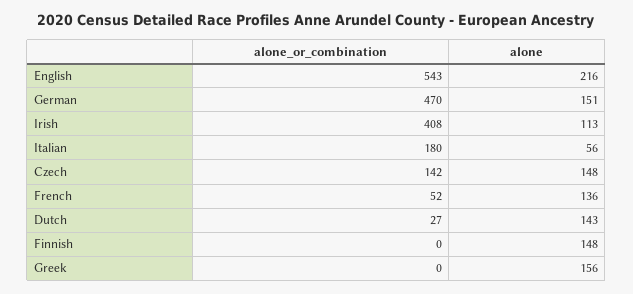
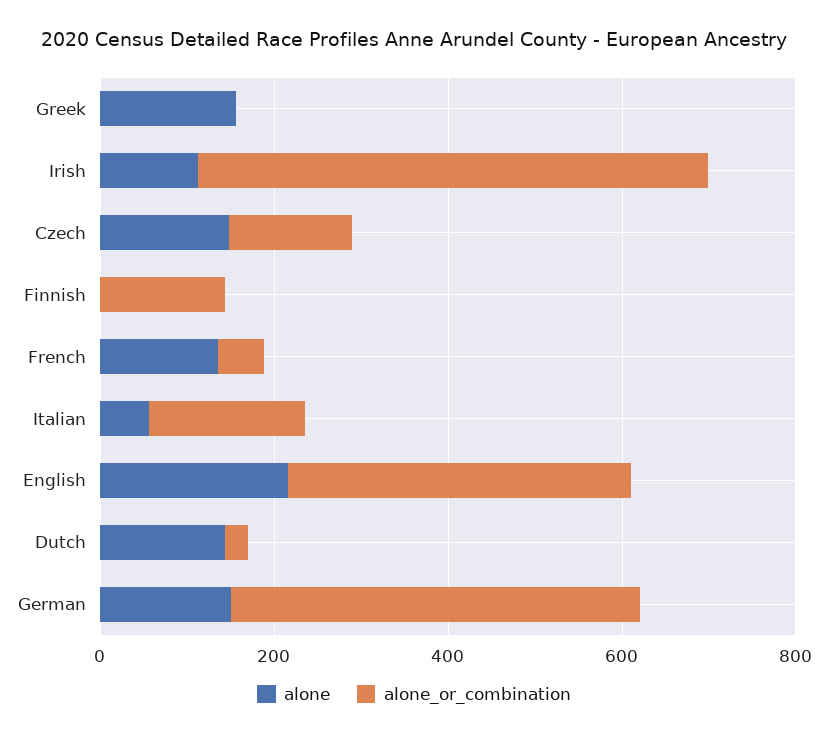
  {
    "alone_or_combination": {
-     "English": 543,
+     "English": 400,
      "German": 470,
-     "Irish": 408,
+     "Irish": 600,
      "Italian": 180,
      "Czech": 142,
      "French": 52,
      "Dutch": 27,
-     "Finnish": 0,
+     "Finnish": 150,
      "Greek": 0
    },
    "alone": {
      "English": 216,
      "German": 151,
      "Irish": 113,
      "Italian": 56,
      "Czech": 148,
      "French": 136,
      "Dutch": 143,
-     "Finnish": 148,
+     "Finnish": 0,
      "Greek": 156
    }
  }

